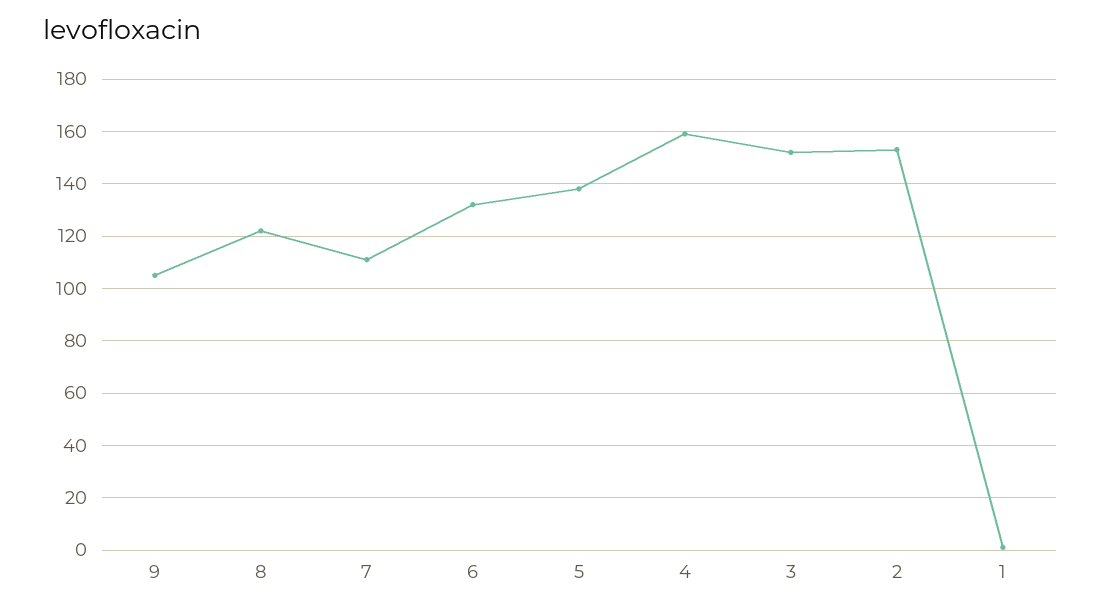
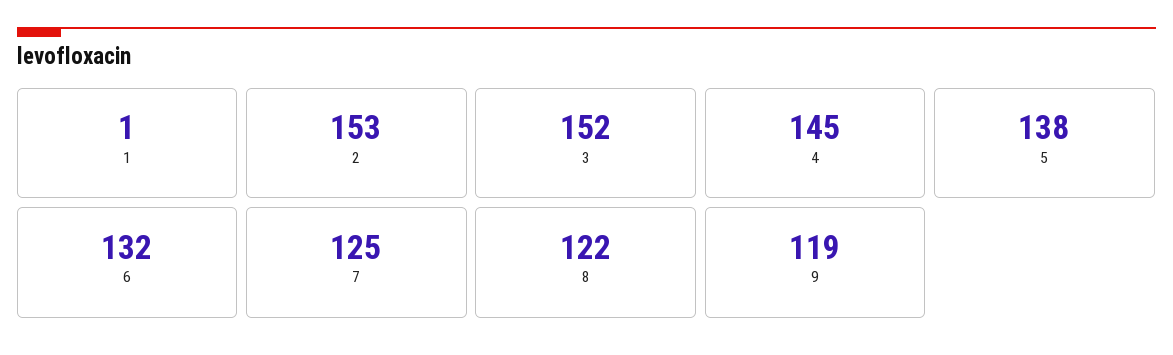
  {
-   "9": 105,
+   "9": 119,
    "8": 122,
-   "7": 110,
+   "7": 125,
    "6": 132,
    "5": 138,
-   "4": 160,
+   "4": 145,
    "3": 152,
    "2": 153,
    "1": 1
  }

